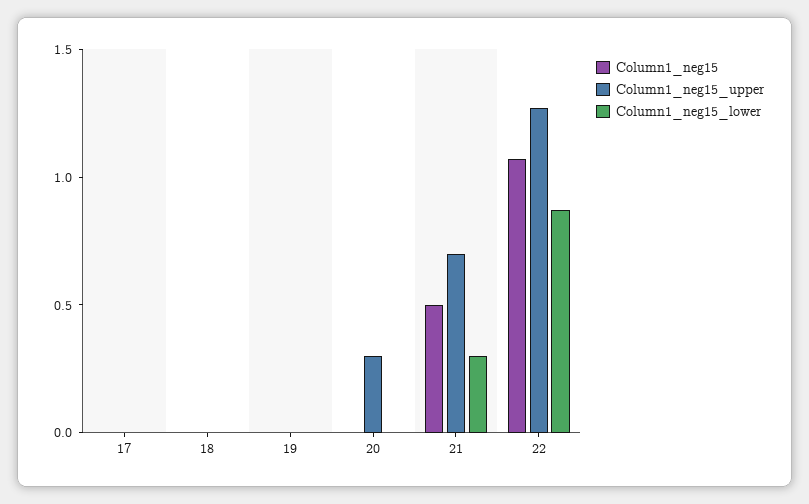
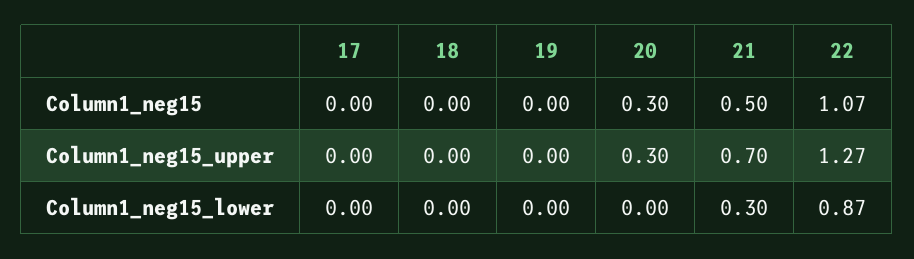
  {
    "Column1_neg15": {
      "17": 0,
      "18": 0,
      "19": 0,
-     "20": 0,
+     "20": 0.3,
      "21": 0.5,
      "22": 1.07
    },
    "Column1_neg15_upper": {
      "17": 0,
      "18": 0,
      "19": 0,
      "20": 0.3,
      "21": 0.7,
      "22": 1.27
    },
    "Column1_neg15_lower": {
      "17": 0,
      "18": 0,
      "19": 0,
      "20": 0,
      "21": 0.3,
      "22": 0.87
    }
  }

